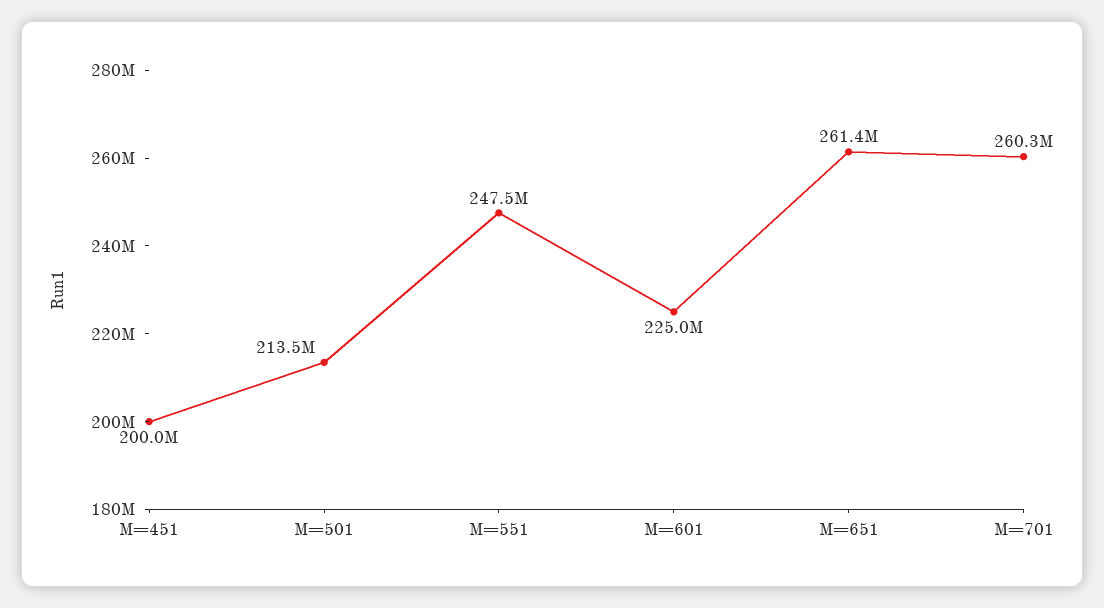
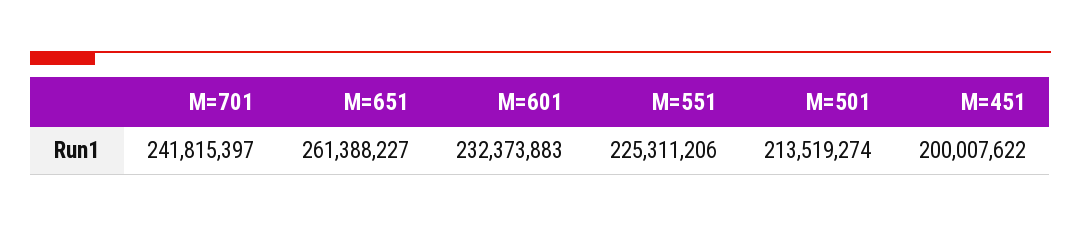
  {
    "M=451": 200007622,
    "M=501": 213519274,
-   "M=551": 247500000,
+   "M=551": 225311206,
-   "M=601": 225000000,
+   "M=601": 232373883,
    "M=651": 261388227,
-   "M=701": 260300000
+   "M=701": 241815397
  }

